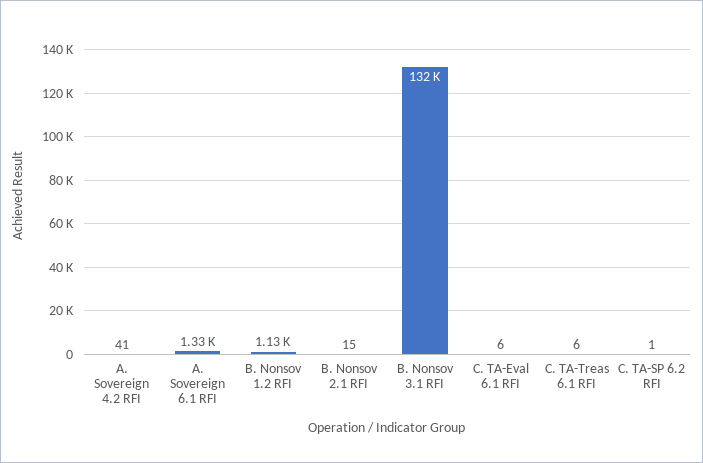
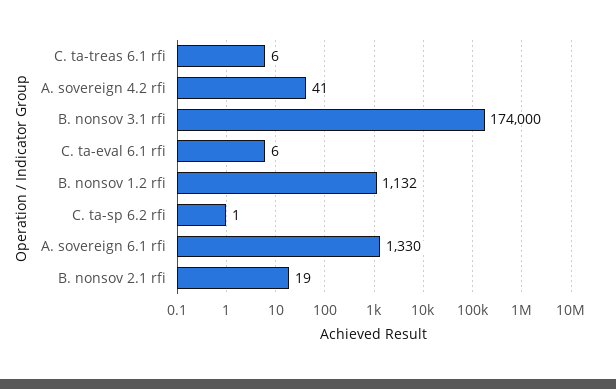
  {
    "A. Sovereign 4.2 RFI": 41,
    "A. Sovereign 6.1 RFI": 1330,
    "B. Nonsov 1.2 RFI": 1132,
-   "B. Nonsov 2.1 RFI": 15,
+   "B. Nonsov 2.1 RFI": 19,
-   "B. Nonsov 3.1 RFI": 132000,
+   "B. Nonsov 3.1 RFI": 174000,
    "C. TA-Eval 6.1 RFI": 6,
    "C. TA-Treas 6.1 RFI": 6,
    "C. TA-SP 6.2 RFI": 1
  }

